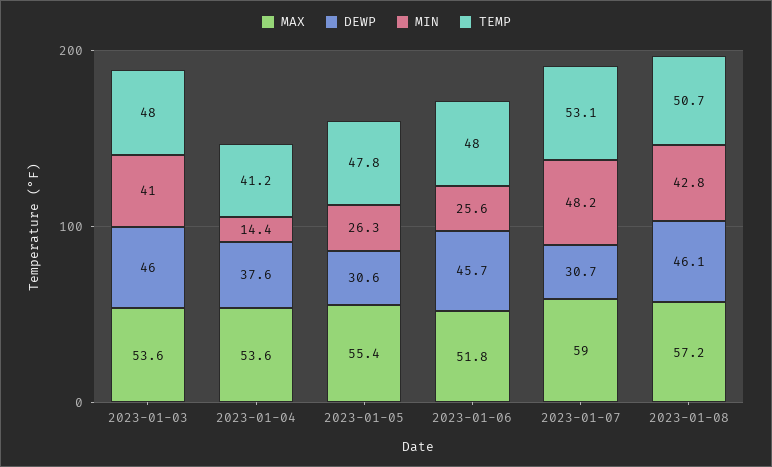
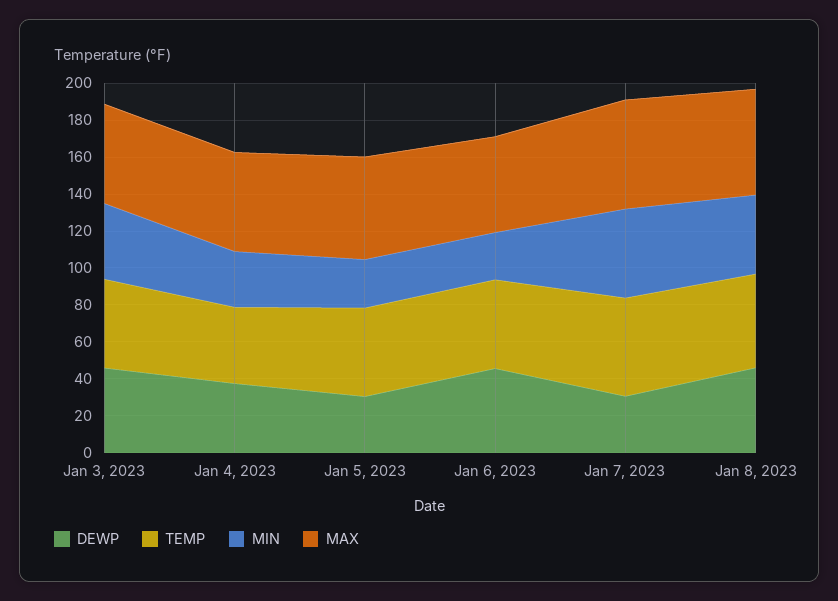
  {
    "MAX": {
      "2023-01-03": 53.6,
      "2023-01-04": 53.6,
      "2023-01-05": 55.4,
      "2023-01-06": 51.8,
      "2023-01-07": 59,
      "2023-01-08": 57.2
    },
    "DEWP": {
      "2023-01-03": 46,
      "2023-01-04": 37.6,
      "2023-01-05": 30.6,
      "2023-01-06": 45.7,
      "2023-01-07": 30.7,
      "2023-01-08": 46.1
    },
    "MIN": {
      "2023-01-03": 41,
-     "2023-01-04": 14.4,
+     "2023-01-04": 30,
      "2023-01-05": 26.3,
      "2023-01-06": 25.6,
      "2023-01-07": 48.2,
      "2023-01-08": 42.8
    },
    "TEMP": {
      "2023-01-03": 48,
      "2023-01-04": 41.2,
      "2023-01-05": 47.8,
      "2023-01-06": 48,
      "2023-01-07": 53.1,
      "2023-01-08": 50.7
    }
  }

